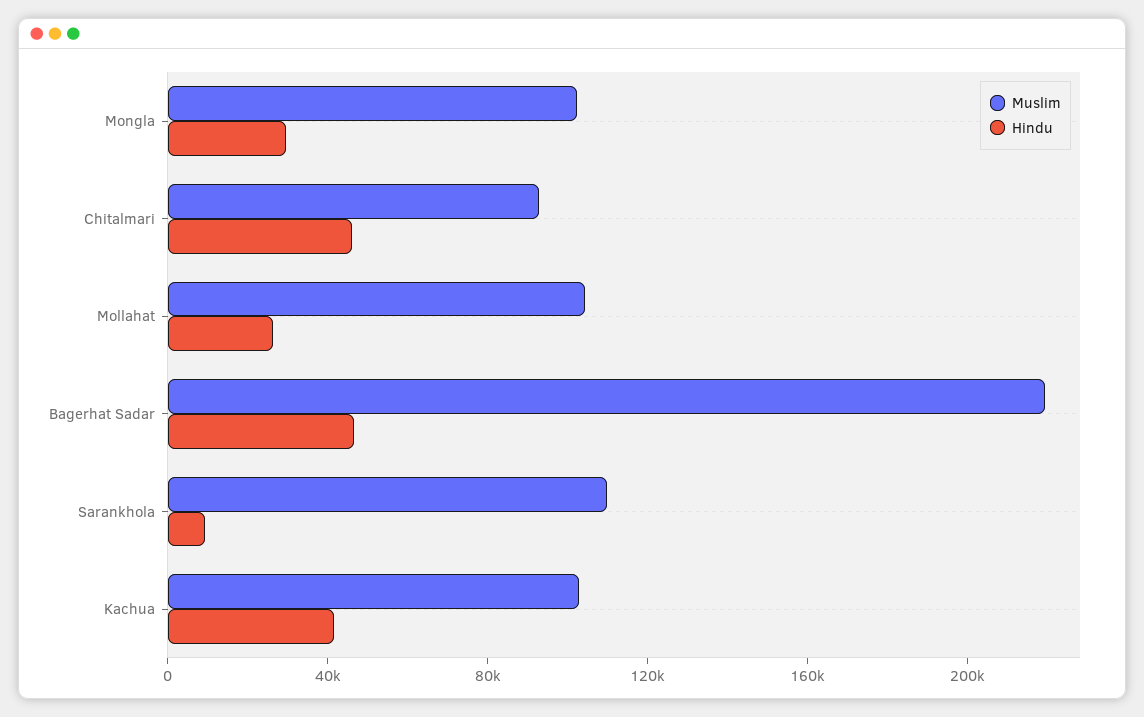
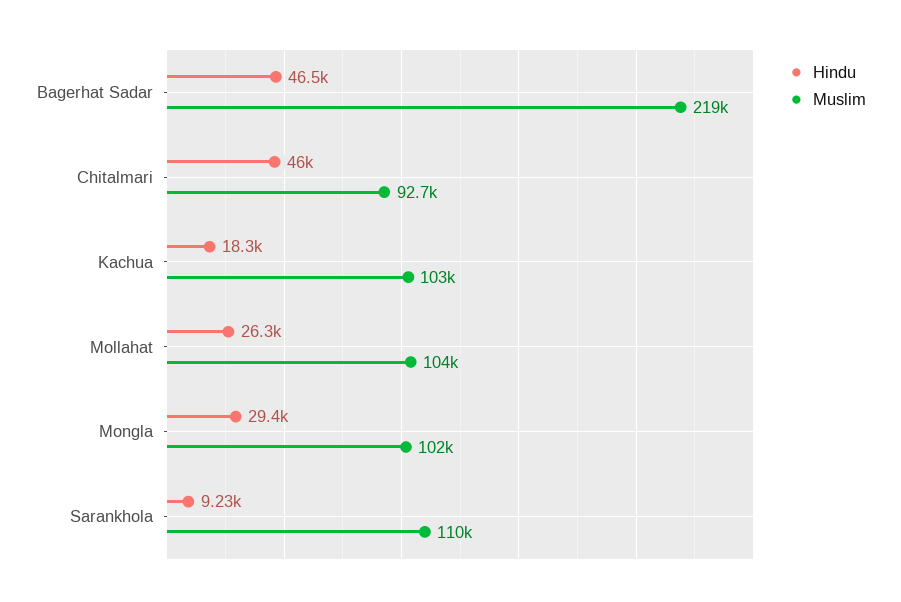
  {
    "Muslim": {
      "Mongla": 102000,
      "Chitalmari": 92700,
      "Mollahat": 104000,
      "Bagerhat Sadar": 219000,
      "Sarankhola": 110000,
      "Kachua": 103000
    },
    "Hindu": {
      "Mongla": 29400,
      "Chitalmari": 46000,
      "Mollahat": 26300,
      "Bagerhat Sadar": 46500,
      "Sarankhola": 9230,
-     "Kachua": 40000
+     "Kachua": 18300
    }
  }

